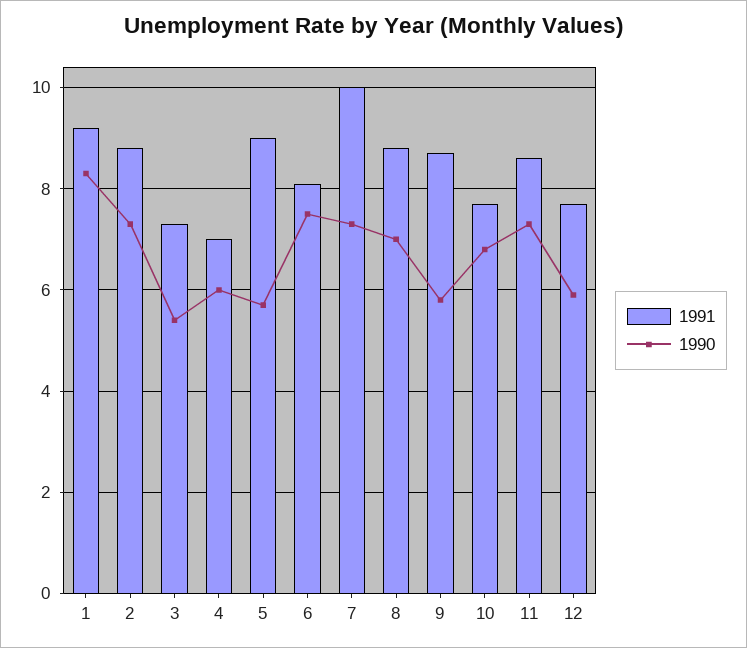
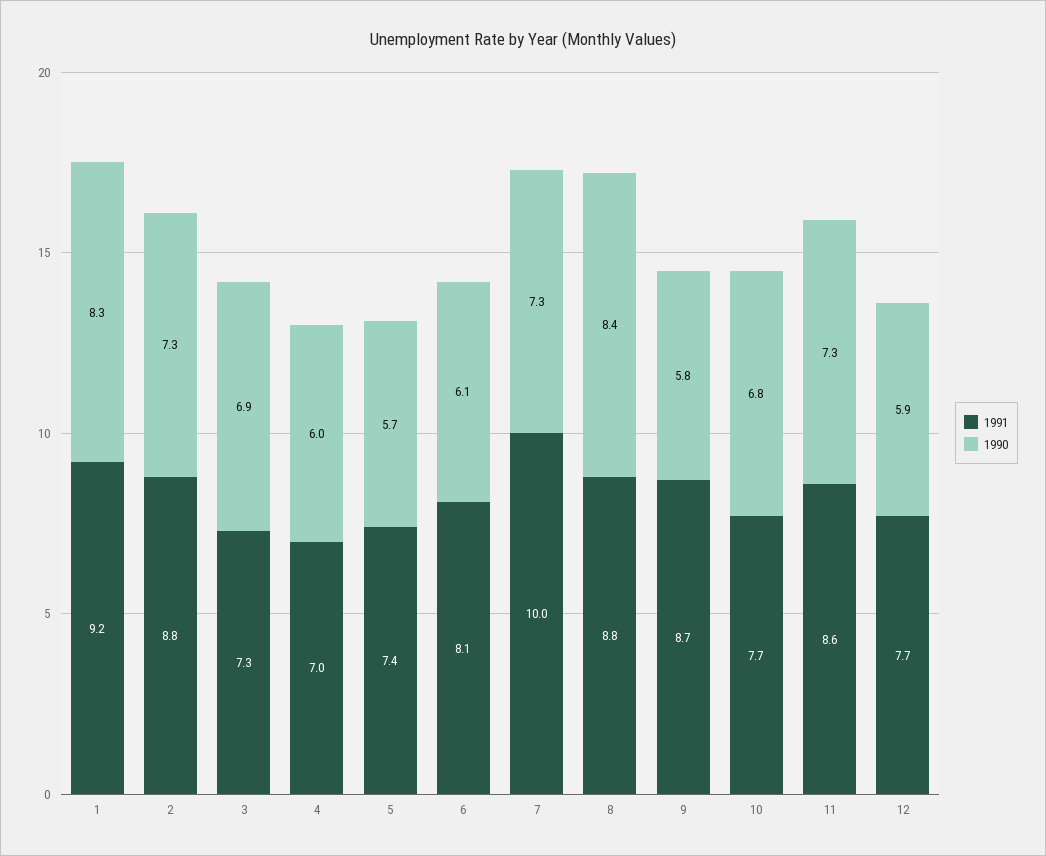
  {
    "1991": {
      "1": 9.2,
      "2": 8.8,
      "3": 7.3,
      "4": 7,
-     "5": 9,
+     "5": 7.4,
      "6": 8.1,
      "7": 10,
      "8": 8.8,
      "9": 8.7,
      "10": 7.7,
      "11": 8.6,
      "12": 7.7
    },
    "1990": {
      "1": 8.3,
      "2": 7.3,
-     "3": 5.5,
+     "3": 6.9,
      "4": 6,
      "5": 5.7,
-     "6": 7.5,
+     "6": 6.1,
      "7": 7.3,
-     "8": 7,
+     "8": 8.4,
      "9": 5.8,
      "10": 6.8,
      "11": 7.3,
      "12": 5.9
    }
  }

